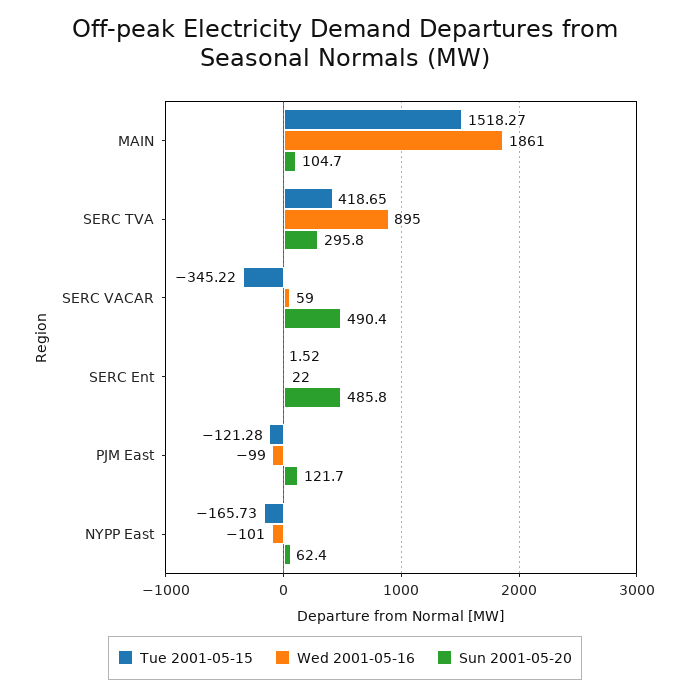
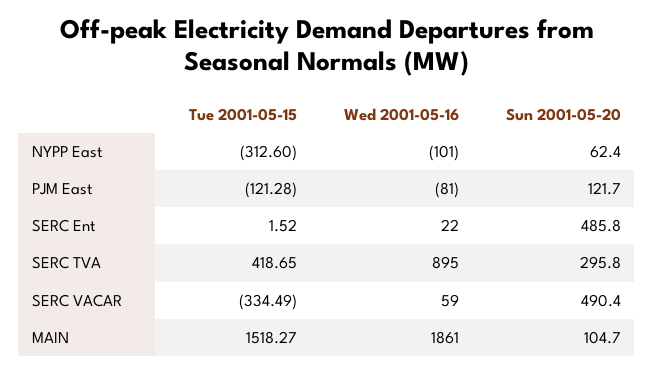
  {
    "Tue 2001-05-15": {
      "MAIN": 1518.27,
      "SERC TVA": 418.65,
-     "SERC VACAR": -345.22,
+     "SERC VACAR": -334.49,
      "SERC Ent": 1.52,
      "PJM East": -121.28,
-     "NYPP East": -165.73
+     "NYPP East": -312.6
    },
    "Wed 2001-05-16": {
      "MAIN": 1861,
      "SERC TVA": 895,
      "SERC VACAR": 59,
      "SERC Ent": 22,
-     "PJM East": -99,
+     "PJM East": -81,
      "NYPP East": -101
    },
    "Sun 2001-05-20": {
      "MAIN": 104.7,
      "SERC TVA": 295.8,
      "SERC VACAR": 490.4,
      "SERC Ent": 485.8,
      "PJM East": 121.7,
      "NYPP East": 62.4
    }
  }

